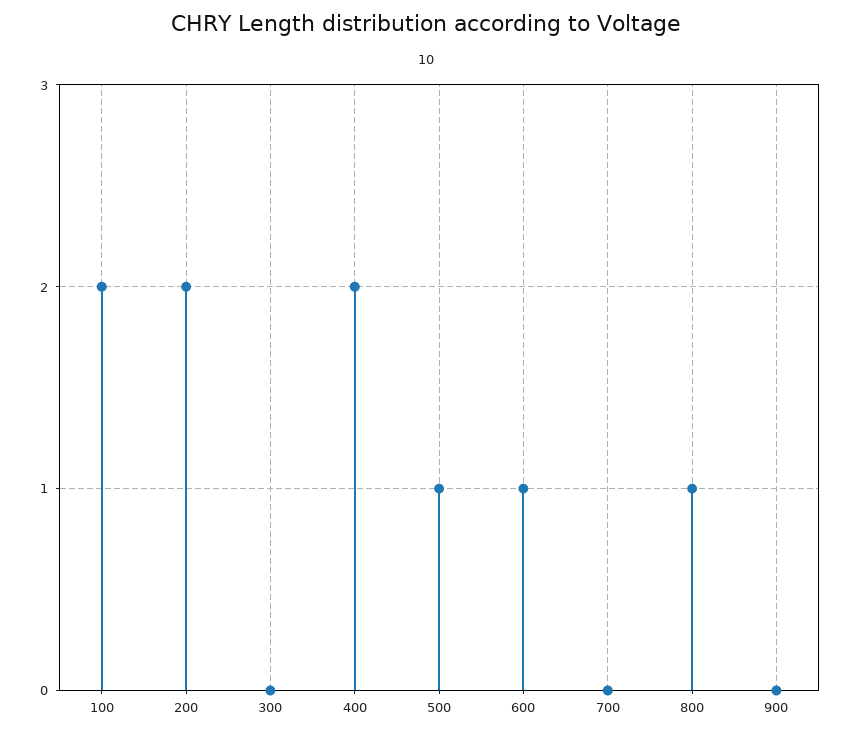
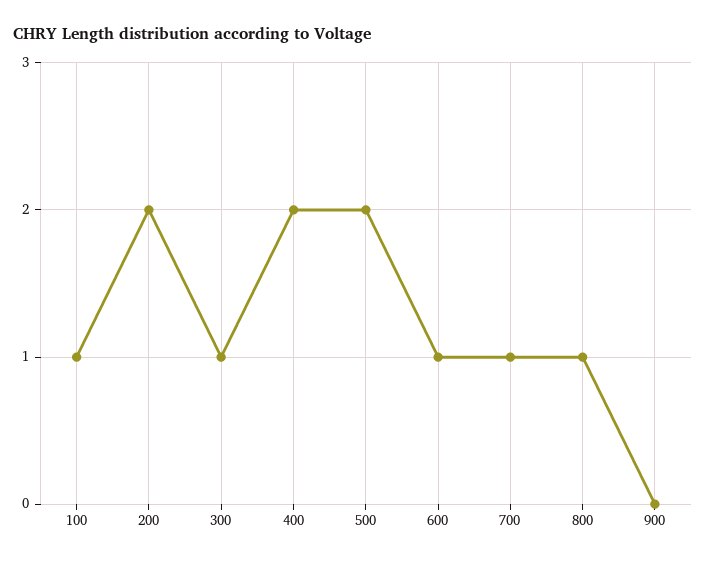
  {
-   "100": 2,
+   "100": 1,
    "200": 2,
-   "300": 0,
+   "300": 1,
    "400": 2,
-   "500": 1,
+   "500": 2,
    "600": 1,
-   "700": 0,
+   "700": 1,
    "800": 1,
    "900": 0
  }

